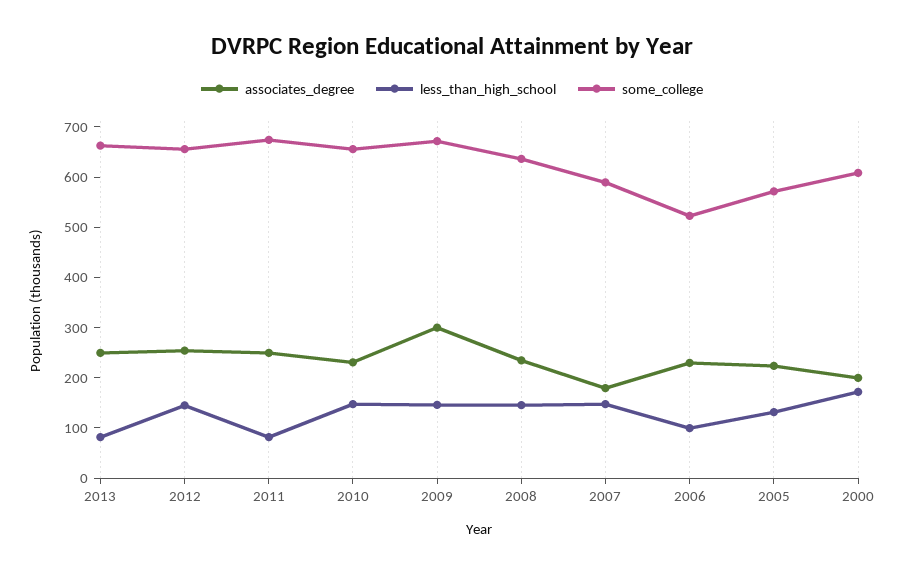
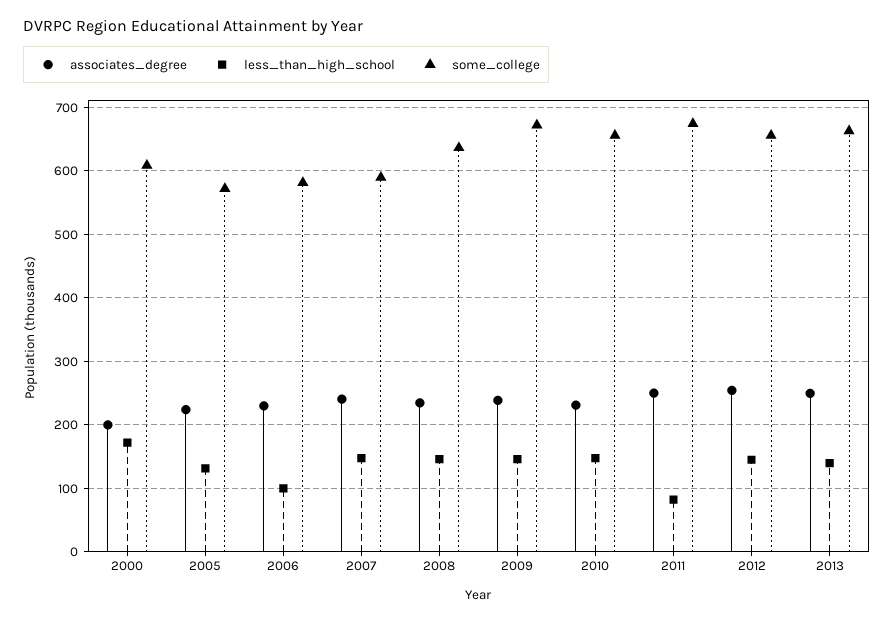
  {
    "associates_degree": {
      "2013": 250,
      "2012": 250,
      "2011": 250,
      "2010": 230,
-     "2009": 300,
+     "2009": 240,
      "2008": 230,
-     "2007": 180,
+     "2007": 240,
      "2006": 230,
      "2005": 220,
      "2000": 200
    },
    "less_than_high_school": {
-     "2013": 80,
+     "2013": 140,
      "2012": 140,
      "2011": 80,
      "2010": 150,
      "2009": 150,
      "2008": 150,
      "2007": 150,
      "2006": 100,
      "2005": 130,
      "2000": 170
    },
    "some_college": {
      "2013": 660,
      "2012": 660,
      "2011": 670,
      "2010": 660,
      "2009": 670,
      "2008": 640,
      "2007": 590,
-     "2006": 520,
+     "2006": 580,
      "2005": 570,
      "2000": 610
    }
  }

